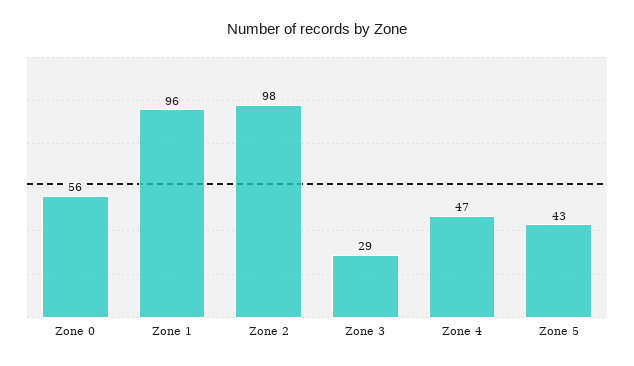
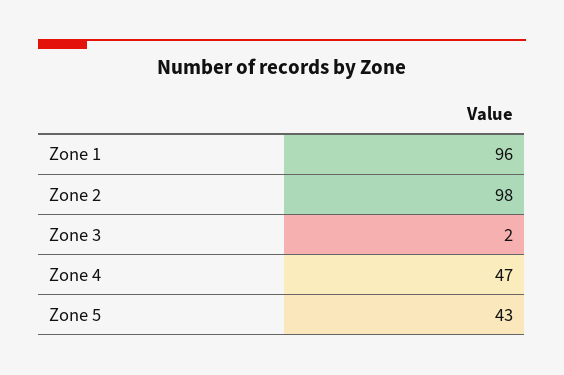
  {
-   "Zone 0": 56,
    "Zone 1": 96,
    "Zone 2": 98,
-   "Zone 3": 29,
+   "Zone 3": 2,
    "Zone 4": 47,
    "Zone 5": 43
  }

